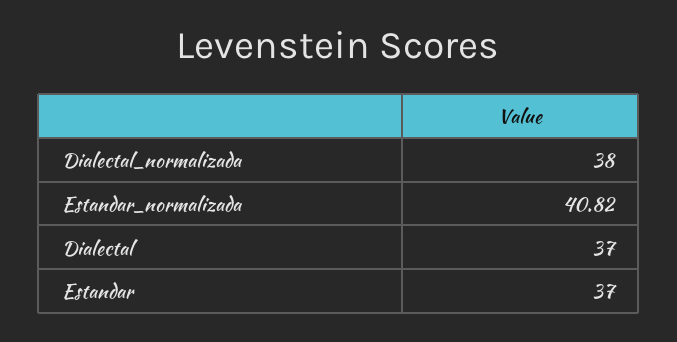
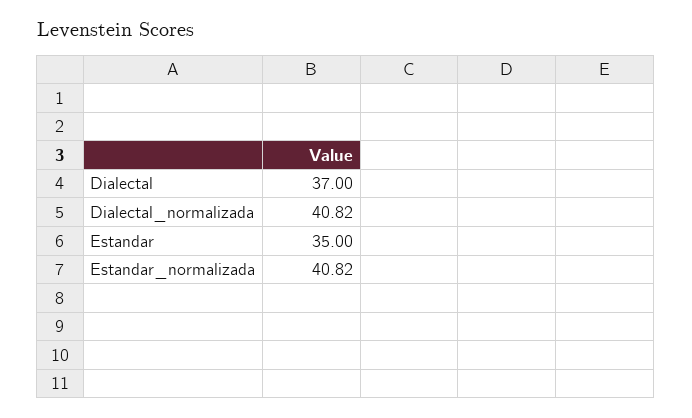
  {
-   "Dialectal_normalizada": 38,
+   "Dialectal_normalizada": 40.82,
    "Estandar_normalizada": 40.82,
    "Dialectal": 37,
-   "Estandar": 37
+   "Estandar": 35
  }

